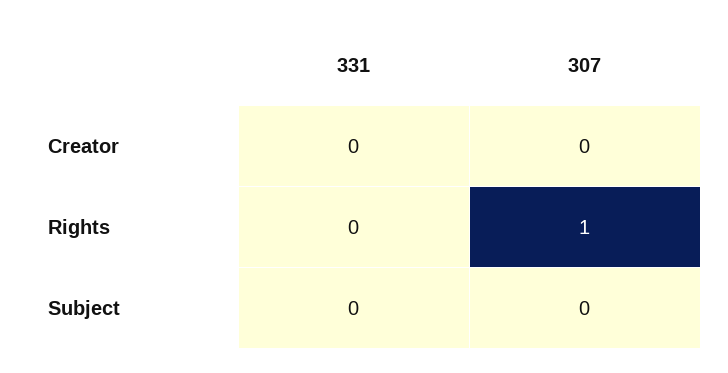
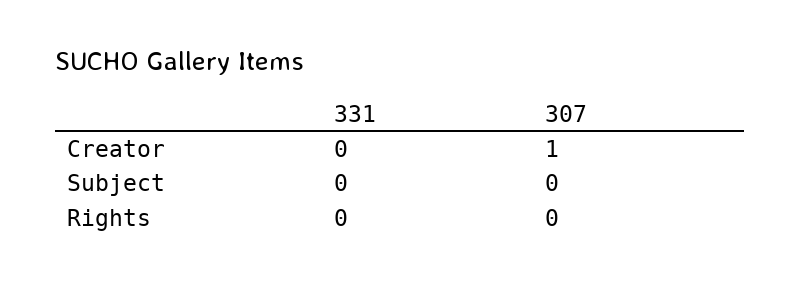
  {
    "331": {
      "Creator": 0,
      "Rights": 0,
      "Subject": 0
    },
    "307": {
-     "Creator": 0,
+     "Creator": 1,
-     "Rights": 1,
+     "Rights": 0,
      "Subject": 0
    }
  }

